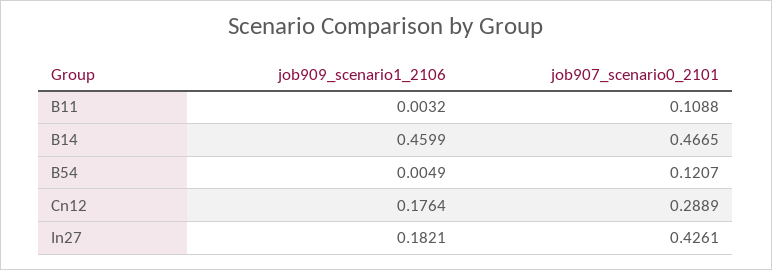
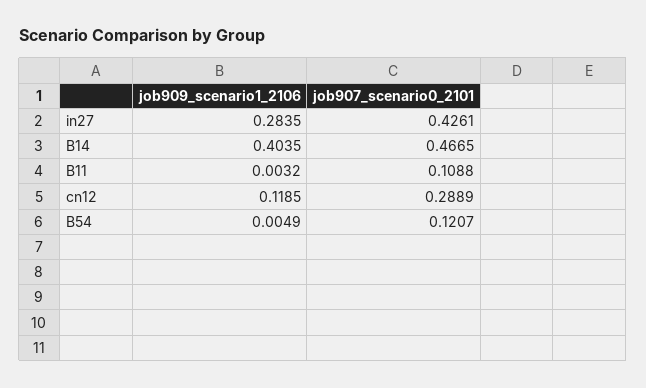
  {
    "job909_scenario1_2106": {
      "B11": 0.0032,
-     "B14": 0.4599,
+     "B14": 0.4035,
      "B54": 0.0049,
-     "Cn12": 0.1764,
+     "Cn12": 0.1185,
-     "In27": 0.1821
+     "In27": 0.2835
    },
    "job907_scenario0_2101": {
      "B11": 0.1088,
      "B14": 0.4665,
      "B54": 0.1207,
      "Cn12": 0.2889,
      "In27": 0.4261
    }
  }

